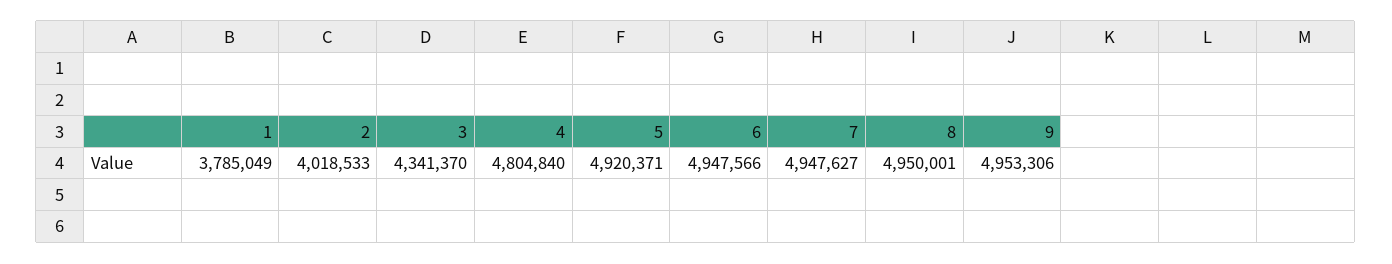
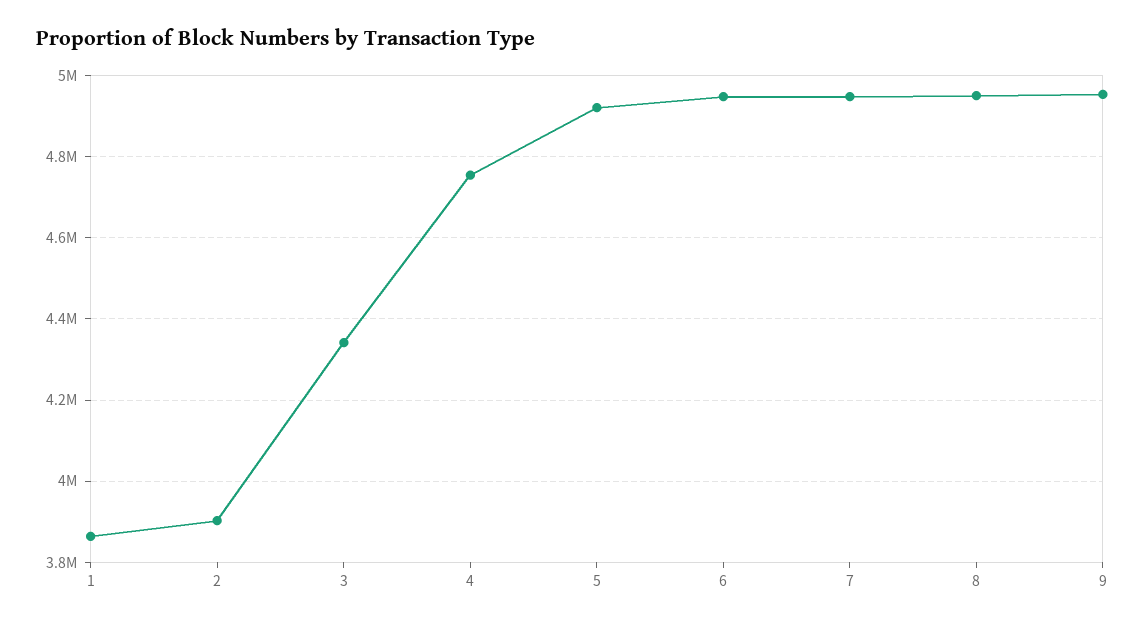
  {
-   "1": 3785049,
+   "1": 3860000,
-   "2": 4018533,
+   "2": 3900000,
    "3": 4341370,
-   "4": 4804840,
+   "4": 4760000,
    "5": 4920371,
    "6": 4947566,
    "7": 4947627,
    "8": 4950001,
    "9": 4953306
  }

